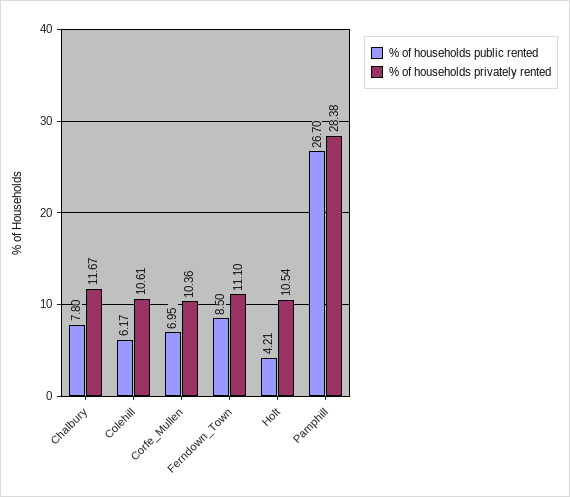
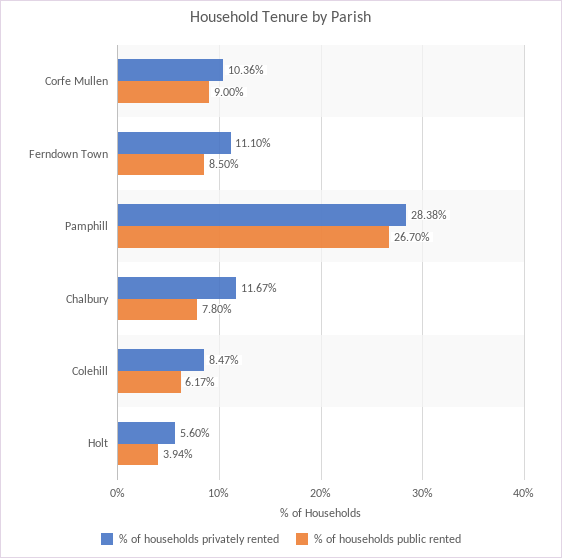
  {
    "% of households public rented": {
      "Chalbury": 7.8,
      "Colehill": 6.17,
-     "Corfe_Mullen": 6.95,
+     "Corfe_Mullen": 9,
      "Ferndown_Town": 8.5,
-     "Holt": 4.21,
+     "Holt": 3.94,
      "Pamphill": 26.7
    },
    "% of households privately rented": {
      "Chalbury": 11.67,
-     "Colehill": 10.61,
+     "Colehill": 8.47,
      "Corfe_Mullen": 10.36,
      "Ferndown_Town": 11.1,
-     "Holt": 10.54,
+     "Holt": 5.6,
      "Pamphill": 28.38
    }
  }

